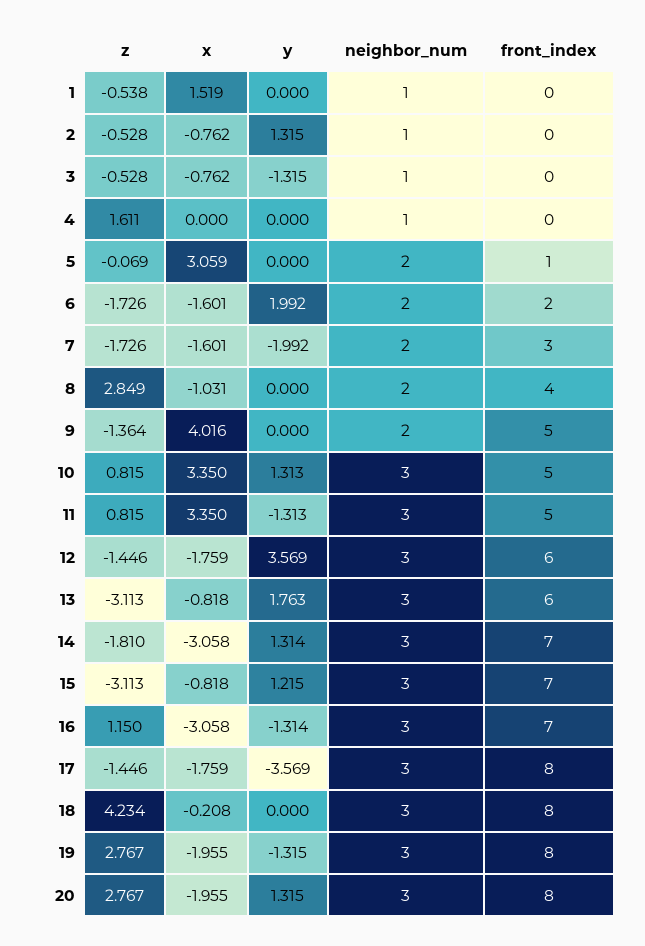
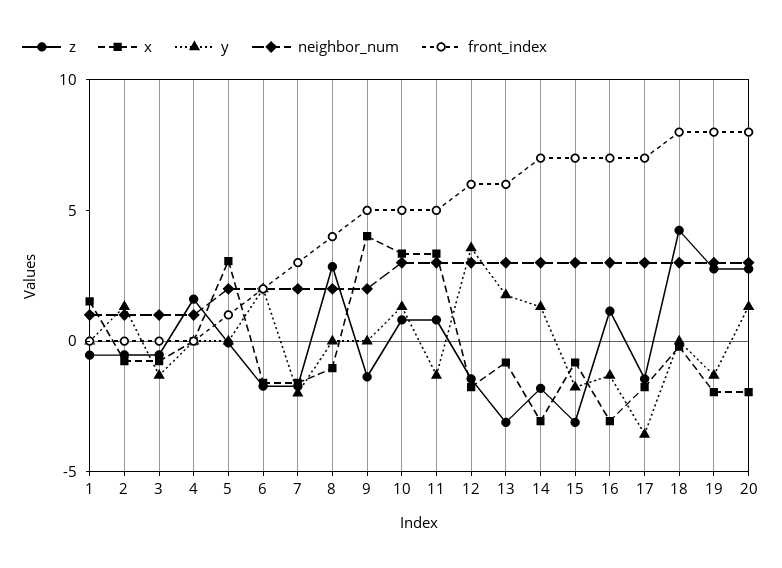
  {
    "z": {
      "1": -0.538,
      "2": -0.528,
      "3": -0.528,
      "4": 1.611,
      "5": -0.069,
      "6": -1.726,
      "7": -1.726,
      "8": 2.849,
      "9": -1.364,
      "10": 0.815,
      "11": 0.815,
      "12": -1.446,
      "13": -3.113,
      "14": -1.81,
      "15": -3.113,
      "16": 1.15,
      "17": -1.446,
      "18": 4.234,
      "19": 2.767,
      "20": 2.767
    },
    "x": {
      "1": 1.519,
      "2": -0.762,
      "3": -0.762,
      "4": 0,
      "5": 3.059,
      "6": -1.601,
      "7": -1.601,
      "8": -1.031,
      "9": 4.016,
      "10": 3.35,
      "11": 3.35,
      "12": -1.759,
      "13": -0.818,
      "14": -3.058,
      "15": -0.818,
      "16": -3.058,
      "17": -1.759,
      "18": -0.208,
      "19": -1.955,
      "20": -1.955
    },
    "y": {
      "1": 0,
      "2": 1.315,
      "3": -1.315,
      "4": 0,
      "5": 0,
      "6": 1.992,
      "7": -1.992,
      "8": 0,
      "9": 0,
      "10": 1.313,
      "11": -1.313,
      "12": 3.569,
      "13": 1.763,
      "14": 1.314,
-     "15": 1.215,
+     "15": -2,
      "16": -1.314,
      "17": -3.569,
      "18": 0,
      "19": -1.315,
      "20": 1.315
    },
    "neighbor_num": {
      "1": 1,
      "2": 1,
      "3": 1,
      "4": 1,
      "5": 2,
      "6": 2,
      "7": 2,
      "8": 2,
      "9": 2,
      "10": 3,
      "11": 3,
      "12": 3,
      "13": 3,
      "14": 3,
      "15": 3,
      "16": 3,
      "17": 3,
      "18": 3,
      "19": 3,
      "20": 3
    },
    "front_index": {
      "1": 0,
      "2": 0,
      "3": 0,
      "4": 0,
      "5": 1,
      "6": 2,
      "7": 3,
      "8": 4,
      "9": 5,
      "10": 5,
      "11": 5,
      "12": 6,
      "13": 6,
      "14": 7,
      "15": 7,
      "16": 7,
-     "17": 8,
+     "17": 7,
      "18": 8,
      "19": 8,
      "20": 8
    }
  }

